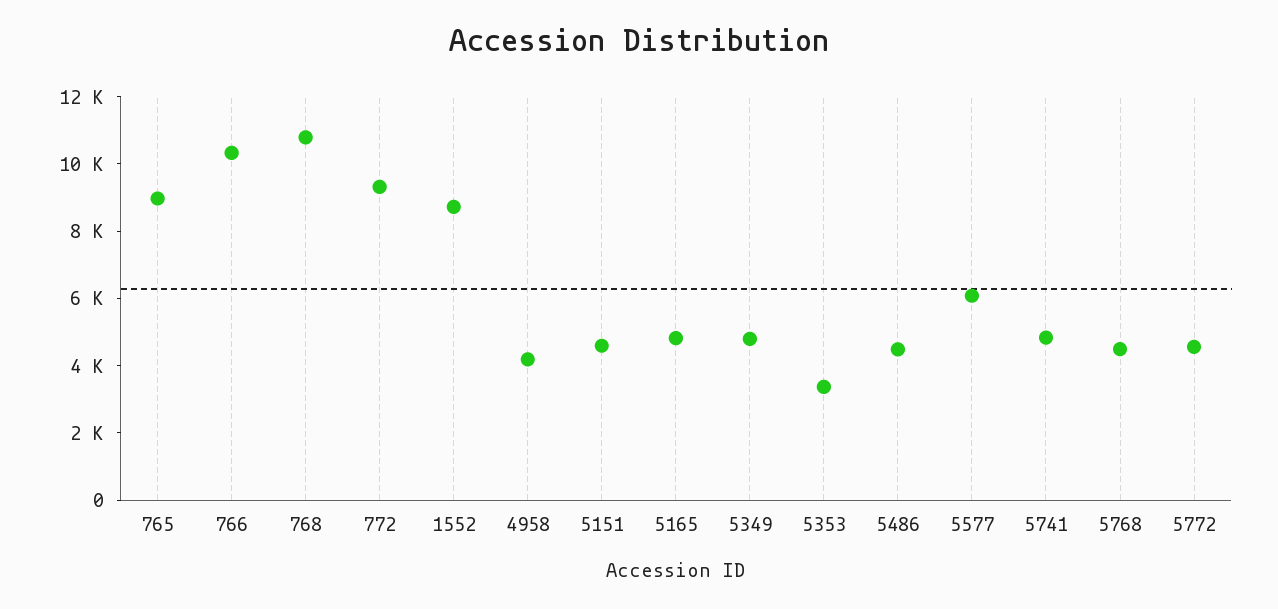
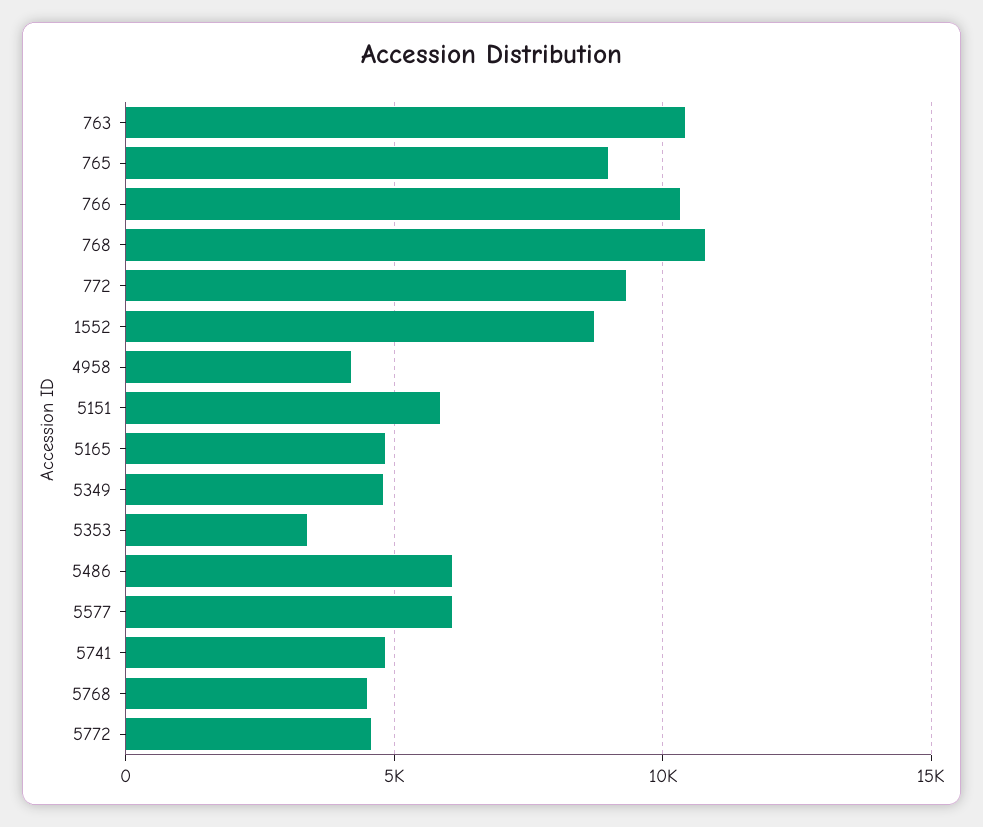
  {
    "765": 9000,
    "766": 10500,
    "768": 11000,
    "772": 9500,
    "1552": 8500,
    "4958": 4000,
-   "5151": 4500,
+   "5151": 6000,
    "5165": 5000,
    "5349": 5000,
    "5353": 3500,
-   "5486": 4500,
+   "5486": 6000,
    "5577": 6000,
    "5741": 5000,
    "5768": 4500,
-   "5772": 4500
+   "5772": 4500,
+   "763": 10500
  }

